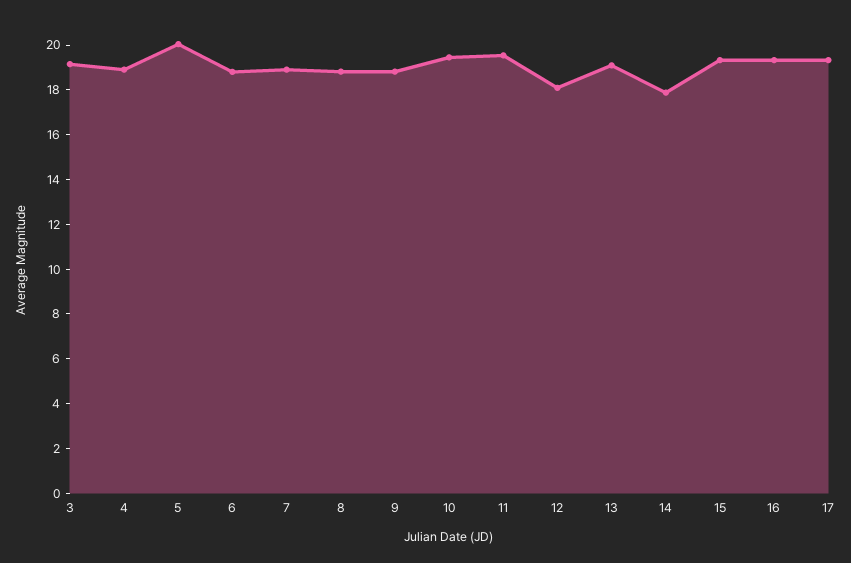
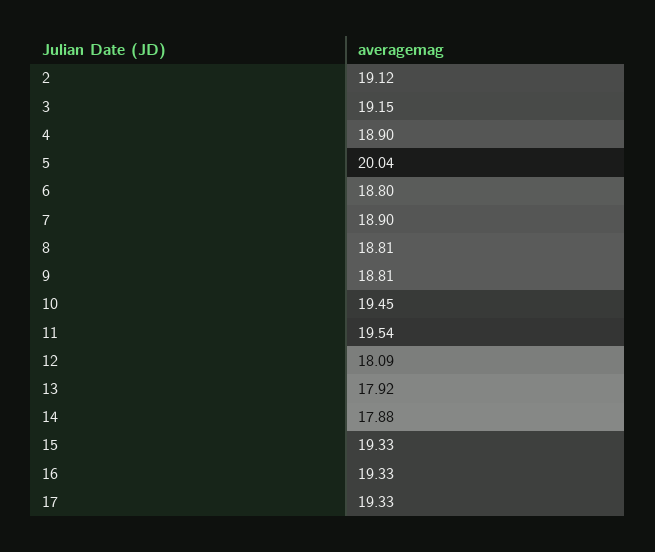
  {
    "3": 19.15,
    "4": 18.9,
    "5": 20.04,
    "6": 18.8,
    "7": 18.9,
    "8": 18.81,
    "9": 18.81,
    "10": 19.45,
    "11": 19.54,
    "12": 18.09,
-   "13": 19,
+   "13": 17.92,
    "14": 17.88,
    "15": 19.33,
    "16": 19.33,
-   "17": 19.33
+   "17": 19.33,
+   "2": 19.12
  }

